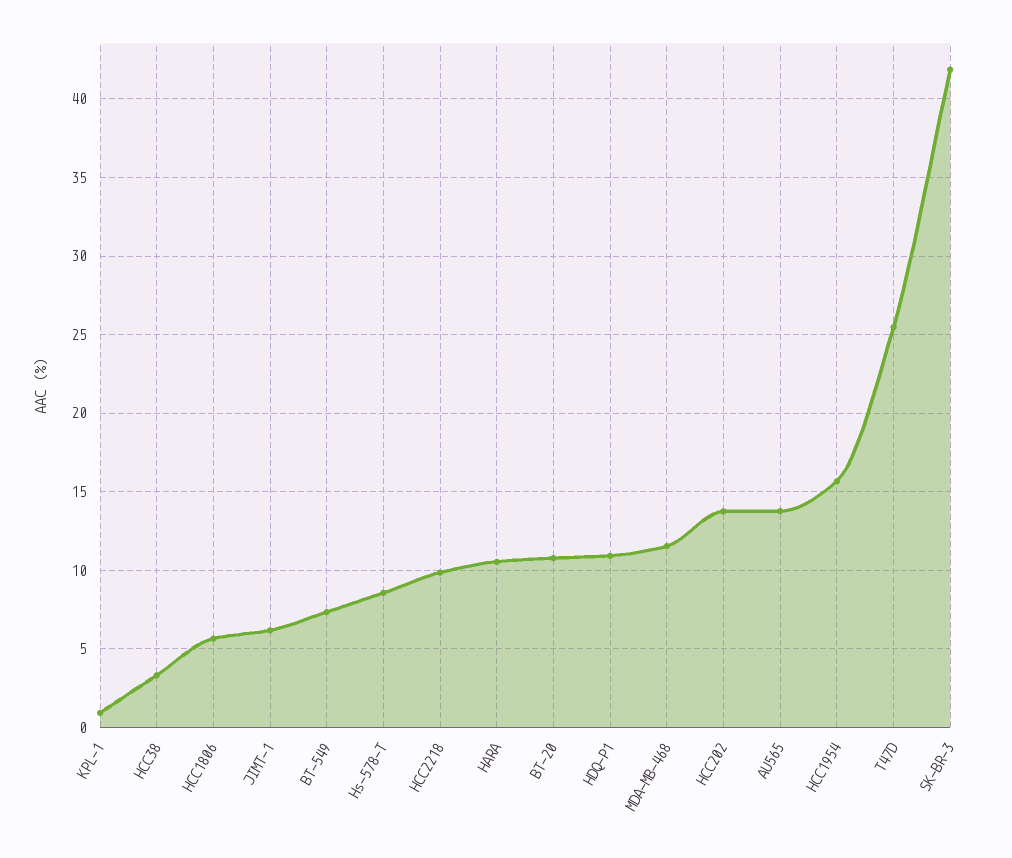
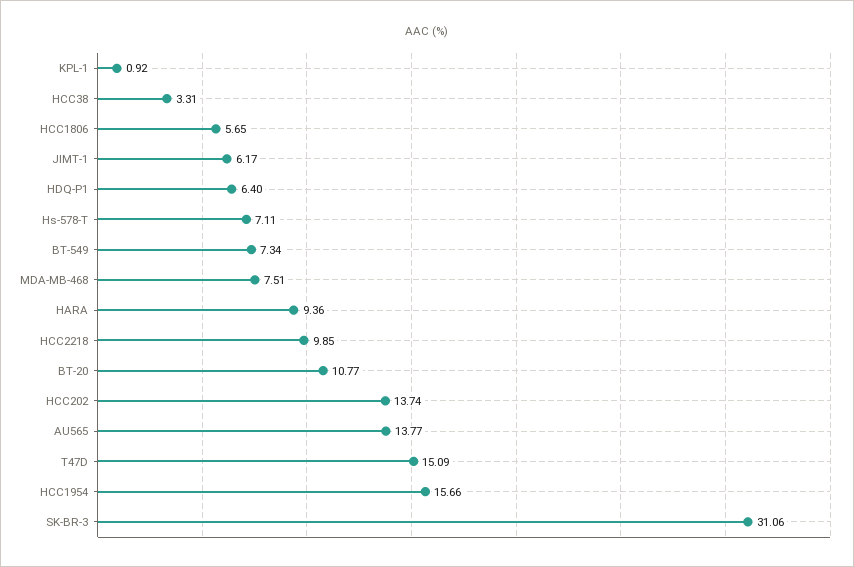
  {
    "KPL-1": 0.92,
    "HCC38": 3.31,
    "HCC1806": 5.65,
    "JIMT-1": 6.17,
    "BT-549": 7.34,
-   "Hs-578-T": 8.5,
+   "Hs-578-T": 7.11,
    "HCC2218": 9.85,
-   "HARA": 10.5,
+   "HARA": 9.36,
    "BT-20": 10.77,
-   "HDQ-P1": 11,
+   "HDQ-P1": 6.4,
-   "MDA-MB-468": 11.5,
+   "MDA-MB-468": 7.51,
    "HCC202": 13.74,
    "AU565": 13.77,
    "HCC1954": 15.66,
-   "T47D": 25.5,
+   "T47D": 15.09,
-   "SK-BR-3": 42
+   "SK-BR-3": 31.06
  }

